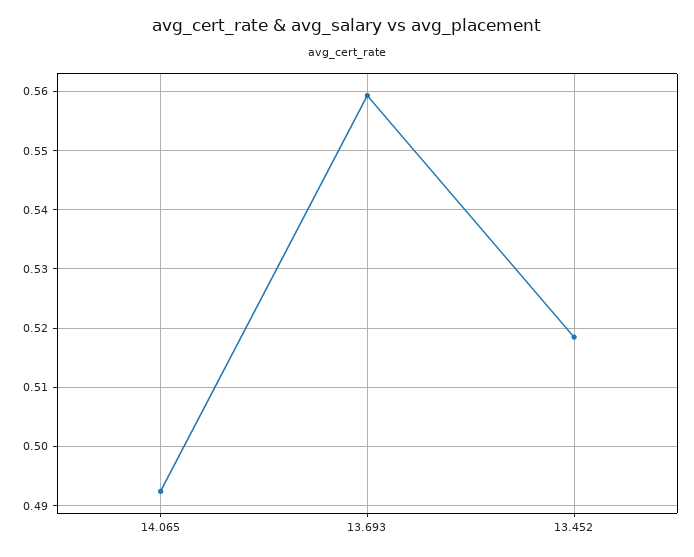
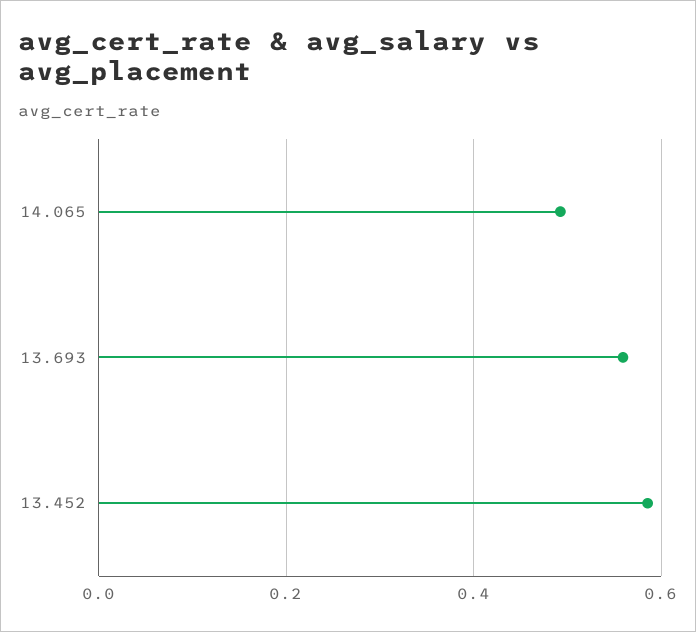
  {
    "14.065": 0.492,
    "13.693": 0.56,
-   "13.452": 0.518
+   "13.452": 0.58
  }

